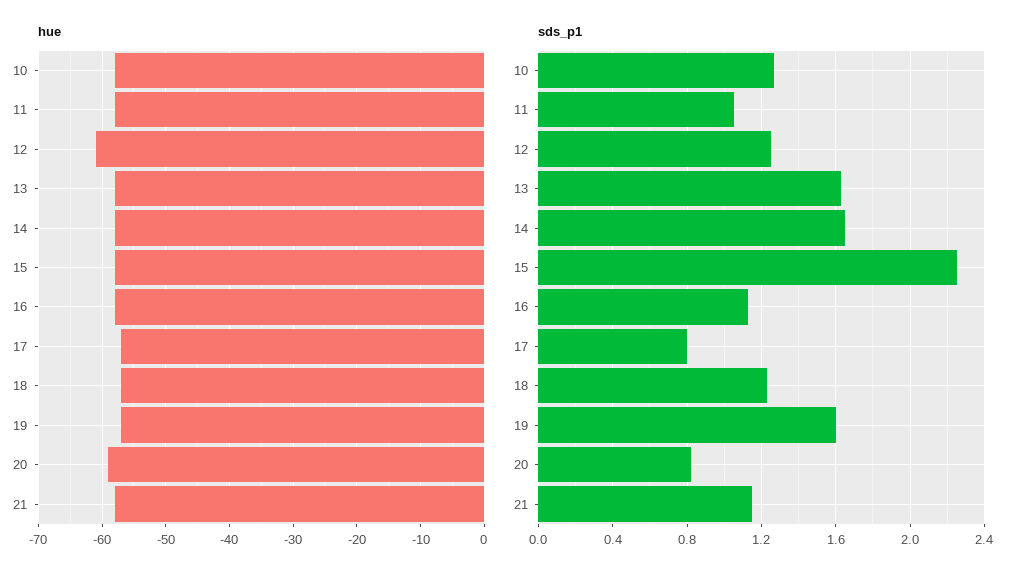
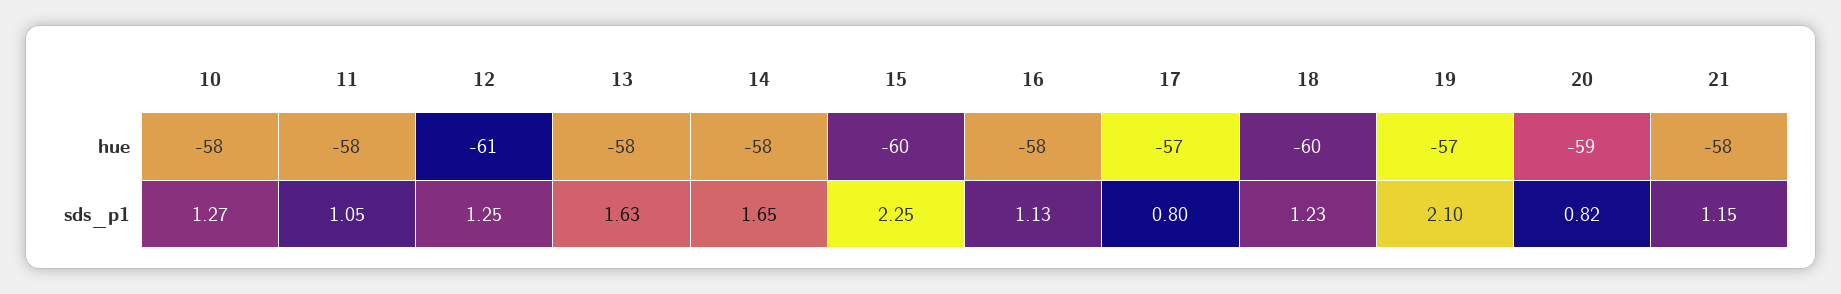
  {
    "hue": {
      "10": -58,
      "11": -58,
      "12": -61,
      "13": -58,
      "14": -58,
-     "15": -58,
+     "15": -60,
      "16": -58,
      "17": -57,
-     "18": -57,
+     "18": -60,
      "19": -57,
      "20": -59,
      "21": -58
    },
    "sds_p1": {
      "10": 1.27,
      "11": 1.05,
      "12": 1.25,
      "13": 1.63,
      "14": 1.65,
      "15": 2.25,
      "16": 1.13,
      "17": 0.8,
      "18": 1.23,
-     "19": 1.6,
+     "19": 2.1,
      "20": 0.82,
      "21": 1.15
    }
  }

